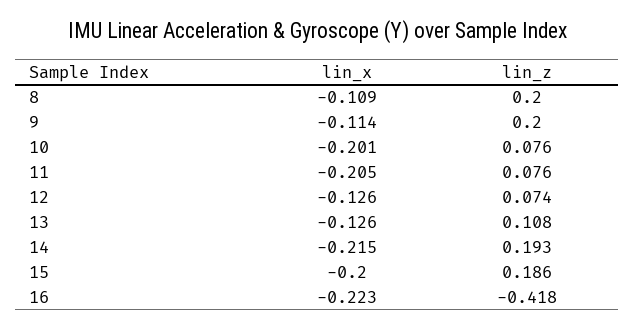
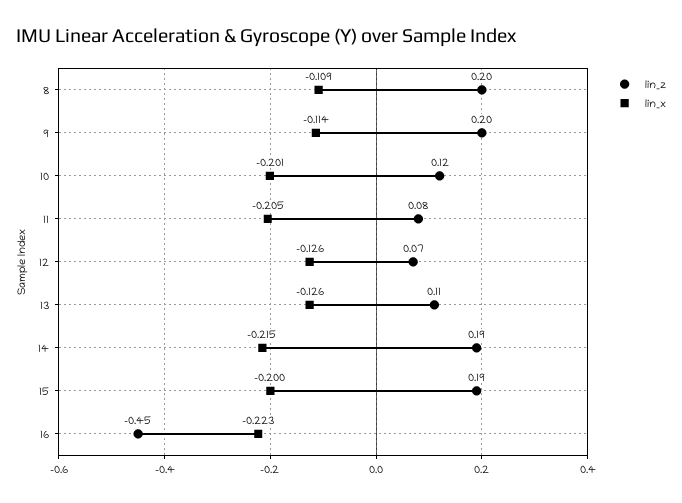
  {
    "lin_x": {
      "8": -0.109,
      "9": -0.114,
      "10": -0.201,
      "11": -0.205,
      "12": -0.126,
      "13": -0.126,
      "14": -0.215,
      "15": -0.2,
      "16": -0.223
    },
    "lin_z": {
      "8": 0.2,
      "9": 0.2,
-     "10": 0.076,
+     "10": 0.12,
      "11": 0.076,
      "12": 0.074,
      "13": 0.108,
      "14": 0.193,
      "15": 0.186,
-     "16": -0.418
+     "16": -0.45
    }
  }

